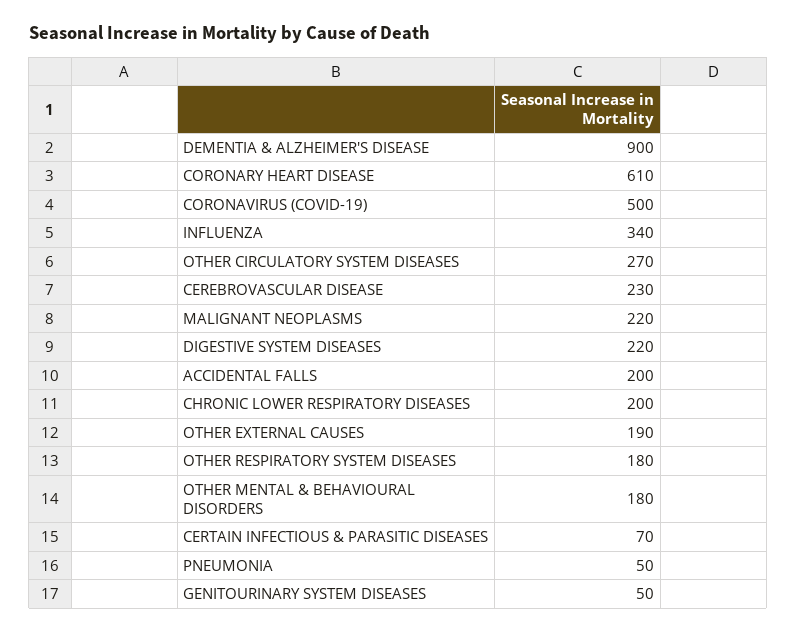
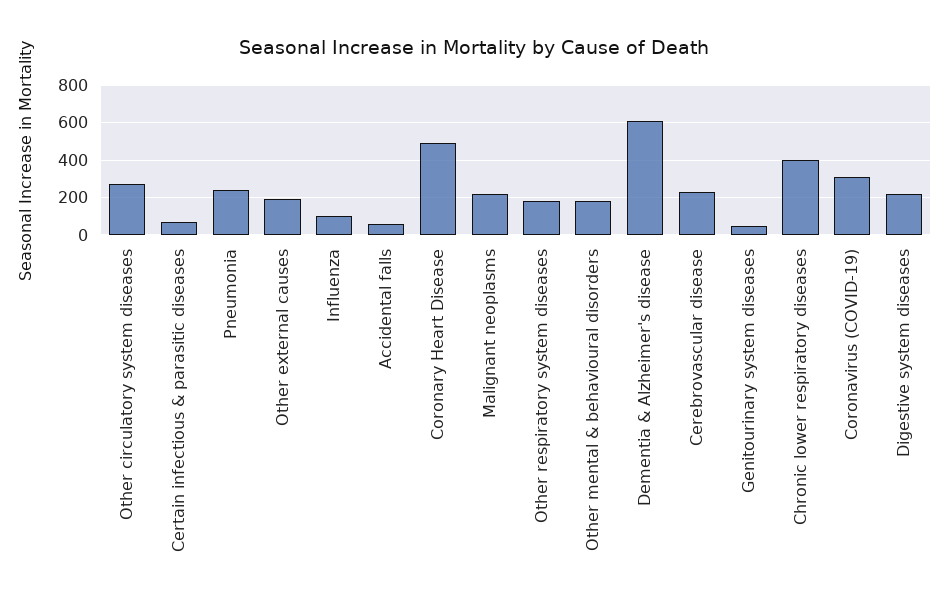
  {
-   "DEMENTIA & ALZHEIMER'S DISEASE": 900,
+   "DEMENTIA & ALZHEIMER'S DISEASE": 600,
-   "CORONARY HEART DISEASE": 610,
+   "CORONARY HEART DISEASE": 500,
-   "CORONAVIRUS (COVID-19)": 500,
+   "CORONAVIRUS (COVID-19)": 300,
-   "INFLUENZA": 340,
+   "INFLUENZA": 100,
    "OTHER CIRCULATORY SYSTEM DISEASES": 270,
    "CEREBROVASCULAR DISEASE": 230,
    "MALIGNANT NEOPLASMS": 220,
    "DIGESTIVE SYSTEM DISEASES": 220,
-   "ACCIDENTAL FALLS": 200,
+   "ACCIDENTAL FALLS": 50,
-   "CHRONIC LOWER RESPIRATORY DISEASES": 200,
+   "CHRONIC LOWER RESPIRATORY DISEASES": 400,
    "OTHER EXTERNAL CAUSES": 190,
    "OTHER RESPIRATORY SYSTEM DISEASES": 180,
    "OTHER MENTAL & BEHAVIOURAL DISORDERS": 180,
    "CERTAIN INFECTIOUS & PARASITIC DISEASES": 70,
-   "PNEUMONIA": 50,
+   "PNEUMONIA": 250,
    "GENITOURINARY SYSTEM DISEASES": 50
  }

